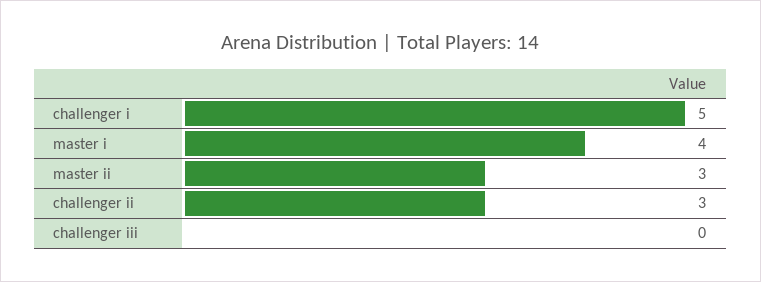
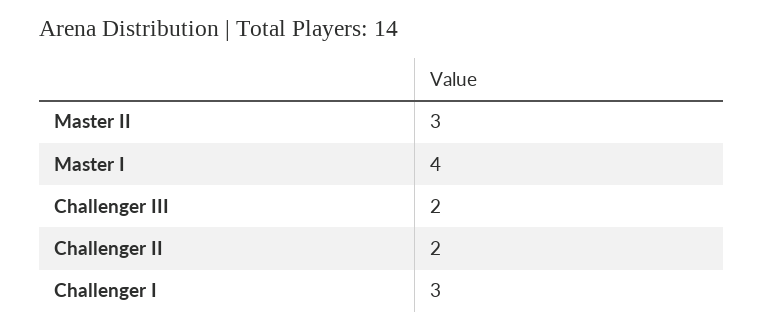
  {
-   "challenger i": 5,
+   "challenger i": 3,
    "master i": 4,
    "master ii": 3,
-   "challenger ii": 3,
+   "challenger ii": 2,
-   "challenger iii": 0
+   "challenger iii": 2
  }

